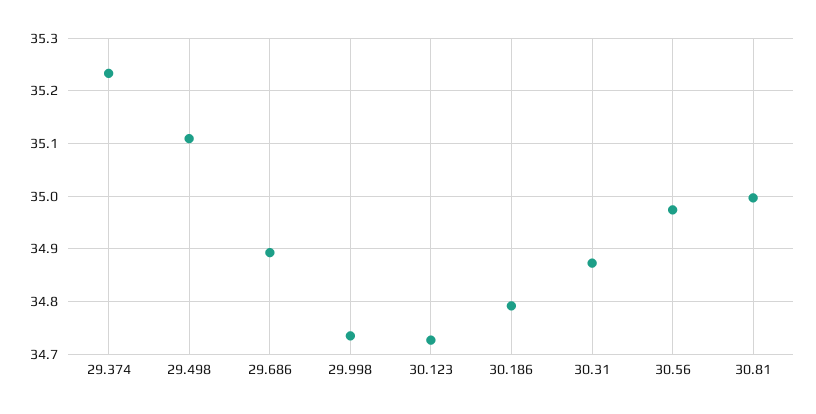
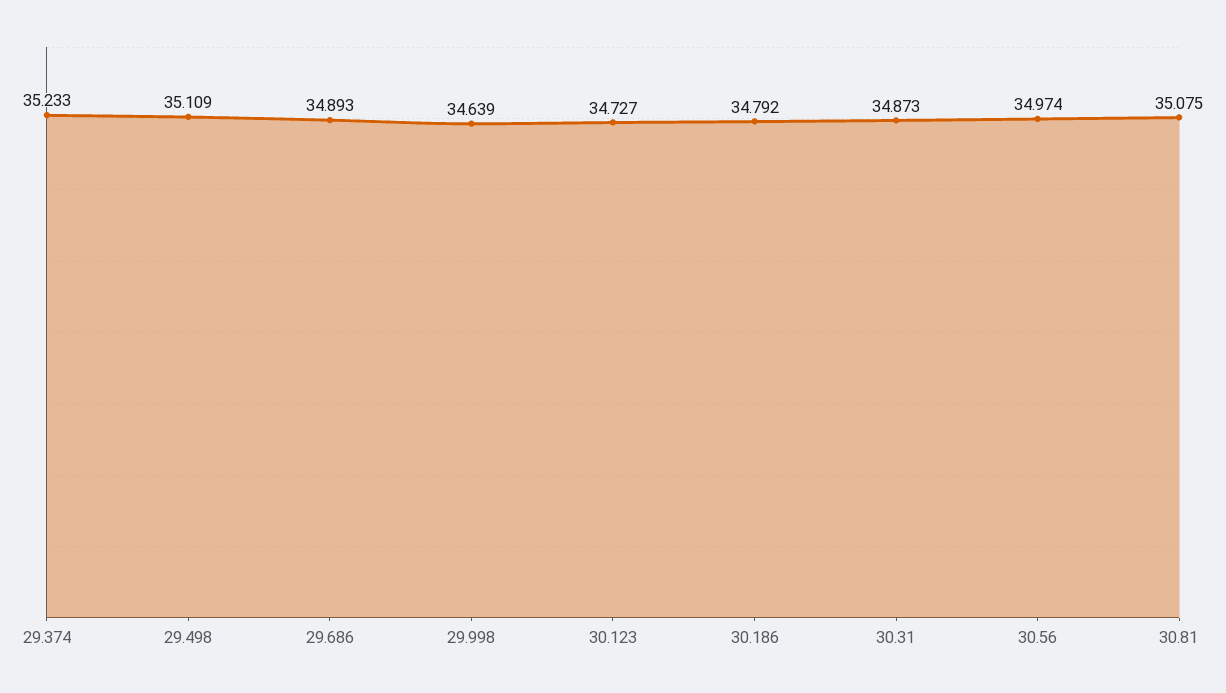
  {
    "29.374": 35.233,
    "29.498": 35.109,
    "29.686": 34.893,
-   "29.998": 34.74,
+   "29.998": 34.639,
    "30.123": 34.727,
    "30.186": 34.792,
    "30.31": 34.873,
    "30.56": 34.974,
-   "30.81": 35
+   "30.81": 35.075
  }

